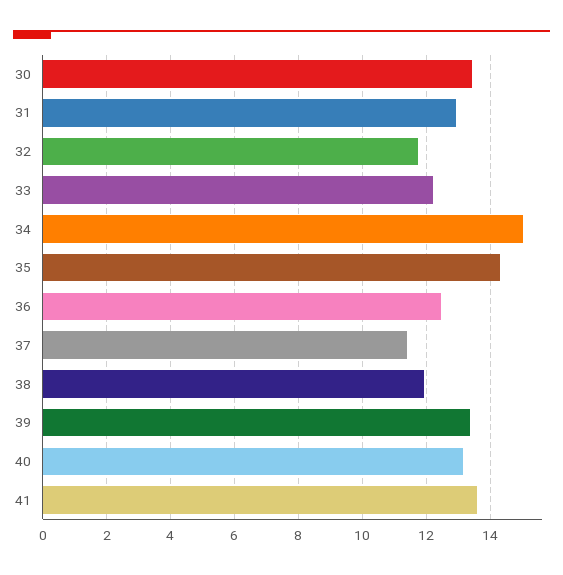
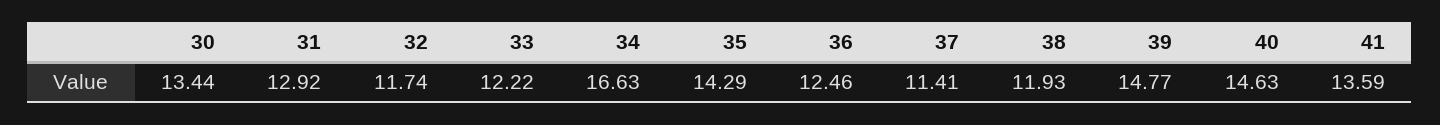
  {
    "30": 13.44,
    "31": 12.92,
    "32": 11.74,
    "33": 12.22,
-   "34": 15,
+   "34": 16.63,
    "35": 14.29,
    "36": 12.46,
    "37": 11.41,
    "38": 11.93,
-   "39": 13.4,
+   "39": 14.77,
-   "40": 13.2,
+   "40": 14.63,
    "41": 13.59
  }

